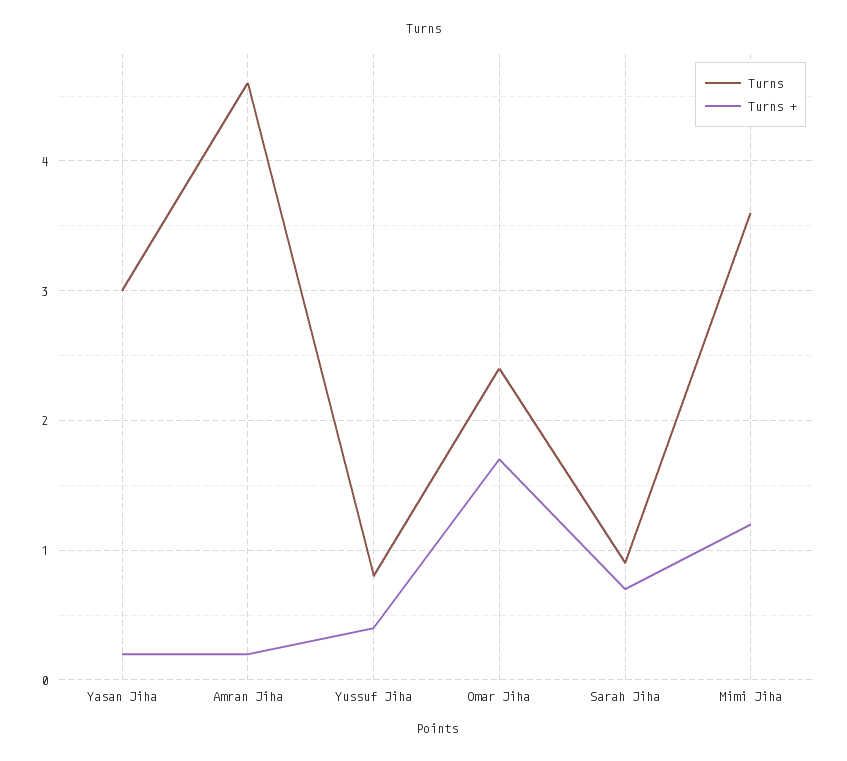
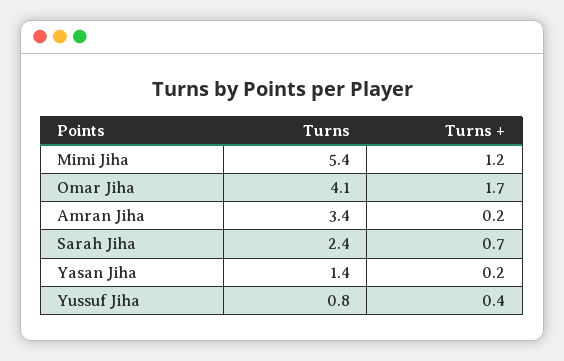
  {
    "Turns": {
-     "Yasan Jiha": 3,
+     "Yasan Jiha": 1.4,
-     "Amran Jiha": 4.6,
+     "Amran Jiha": 3.4,
      "Yussuf Jiha": 0.8,
-     "Omar Jiha": 2.4,
+     "Omar Jiha": 4.1,
-     "Sarah Jiha": 0.9,
+     "Sarah Jiha": 2.4,
-     "Mimi Jiha": 3.6
+     "Mimi Jiha": 5.4
    },
    "Turns +": {
      "Yasan Jiha": 0.2,
      "Amran Jiha": 0.2,
      "Yussuf Jiha": 0.4,
      "Omar Jiha": 1.7,
      "Sarah Jiha": 0.7,
      "Mimi Jiha": 1.2
    }
  }

